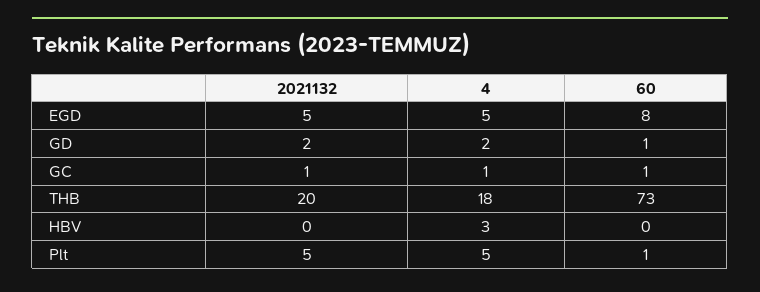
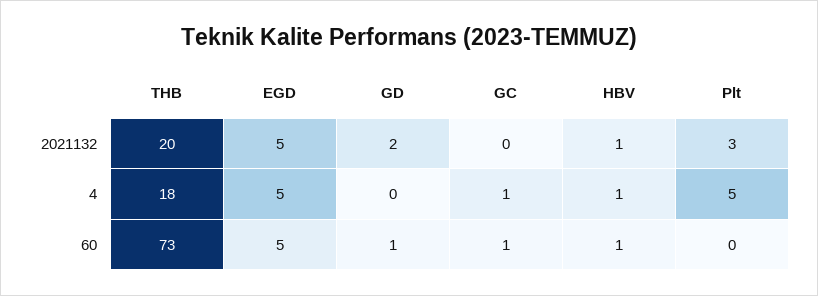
  {
    "2021132": {
      "EGD": 5,
      "GD": 2,
-     "GC": 1,
+     "GC": 0,
      "THB": 20,
-     "HBV": 0,
+     "HBV": 1,
-     "Plt": 5
+     "Plt": 3
    },
    "4": {
      "EGD": 5,
-     "GD": 2,
+     "GD": 0,
      "GC": 1,
      "THB": 18,
-     "HBV": 3,
+     "HBV": 1,
      "Plt": 5
    },
    "60": {
-     "EGD": 8,
+     "EGD": 5,
      "GD": 1,
      "GC": 1,
      "THB": 73,
-     "HBV": 0,
+     "HBV": 1,
-     "Plt": 1
+     "Plt": 0
    }
  }

